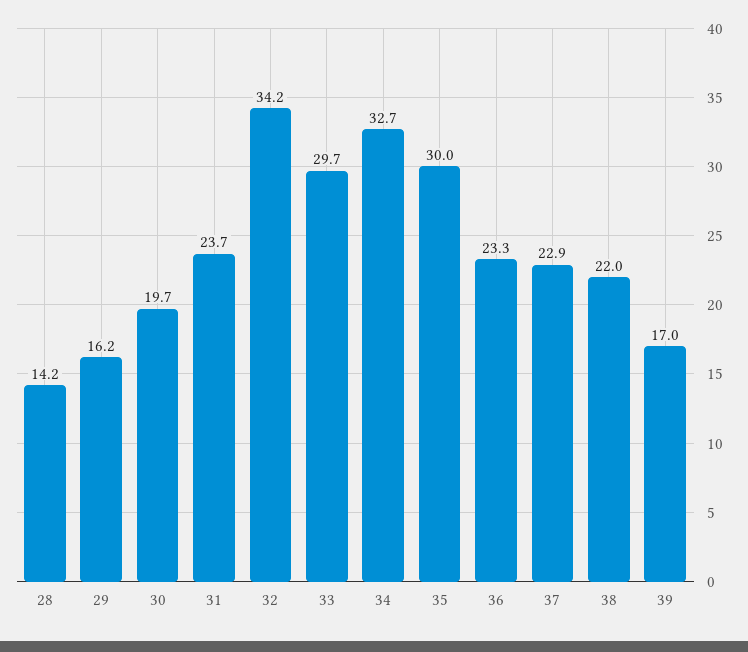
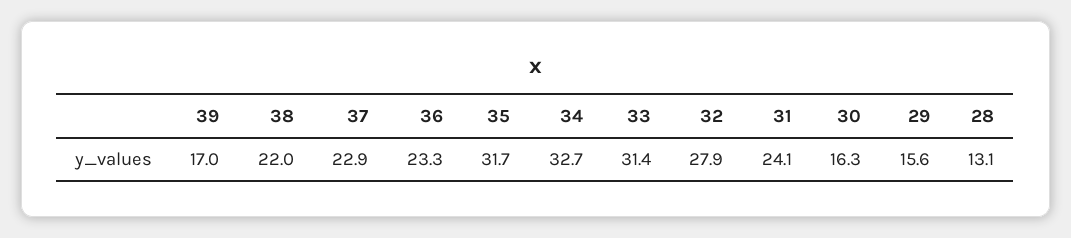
  {
-   "28": 14.2,
+   "28": 13.1,
-   "29": 16.2,
+   "29": 15.6,
-   "30": 19.7,
+   "30": 16.3,
-   "31": 23.7,
+   "31": 24.1,
-   "32": 34.2,
+   "32": 27.9,
-   "33": 29.7,
+   "33": 31.4,
    "34": 32.7,
-   "35": 30,
+   "35": 31.7,
    "36": 23.3,
    "37": 22.9,
    "38": 22,
    "39": 17
  }

